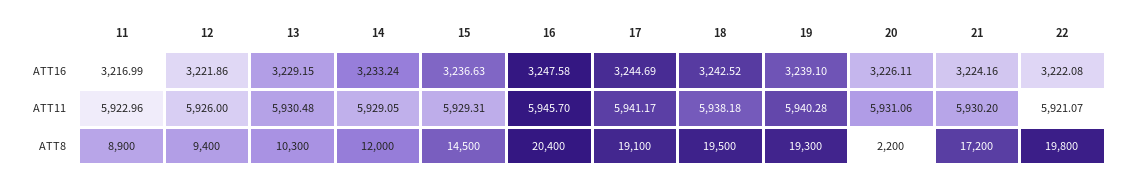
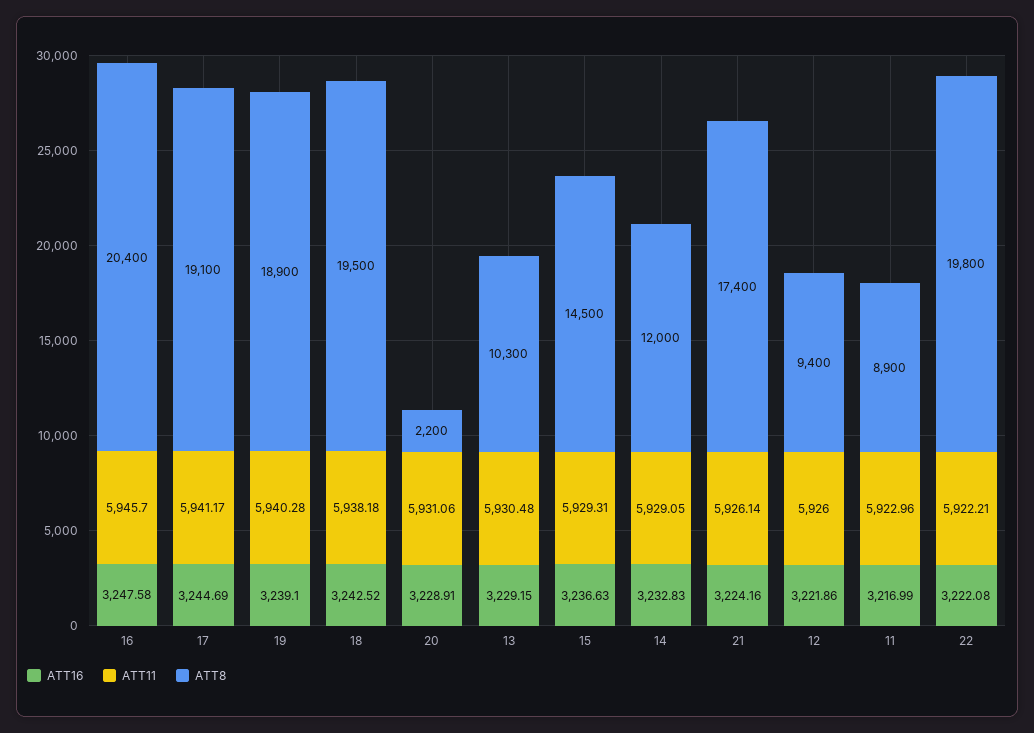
  {
    "ATT16": {
      "11": 3216.99,
      "12": 3221.86,
      "13": 3229.15,
-     "14": 3233.24,
+     "14": 3232.83,
      "15": 3236.63,
      "16": 3247.58,
      "17": 3244.69,
      "18": 3242.52,
      "19": 3239.1,
-     "20": 3226.11,
+     "20": 3228.91,
      "21": 3224.16,
      "22": 3222.08
    },
    "ATT11": {
      "11": 5922.96,
      "12": 5926,
      "13": 5930.48,
      "14": 5929.05,
      "15": 5929.31,
      "16": 5945.7,
      "17": 5941.17,
      "18": 5938.18,
      "19": 5940.28,
      "20": 5931.06,
-     "21": 5930.2,
+     "21": 5926.14,
-     "22": 5921.07
+     "22": 5922.21
    },
    "ATT8": {
      "11": 8900,
      "12": 9400,
      "13": 10300,
      "14": 12000,
      "15": 14500,
      "16": 20400,
      "17": 19100,
      "18": 19500,
-     "19": 19300,
+     "19": 18900,
      "20": 2200,
-     "21": 17200,
+     "21": 17400,
      "22": 19800
    }
  }

